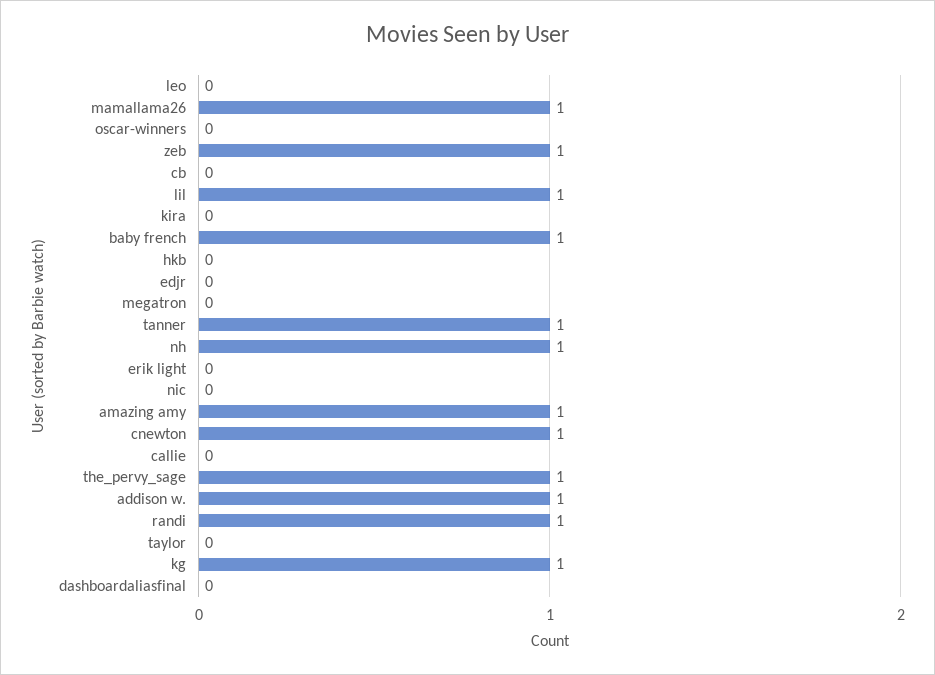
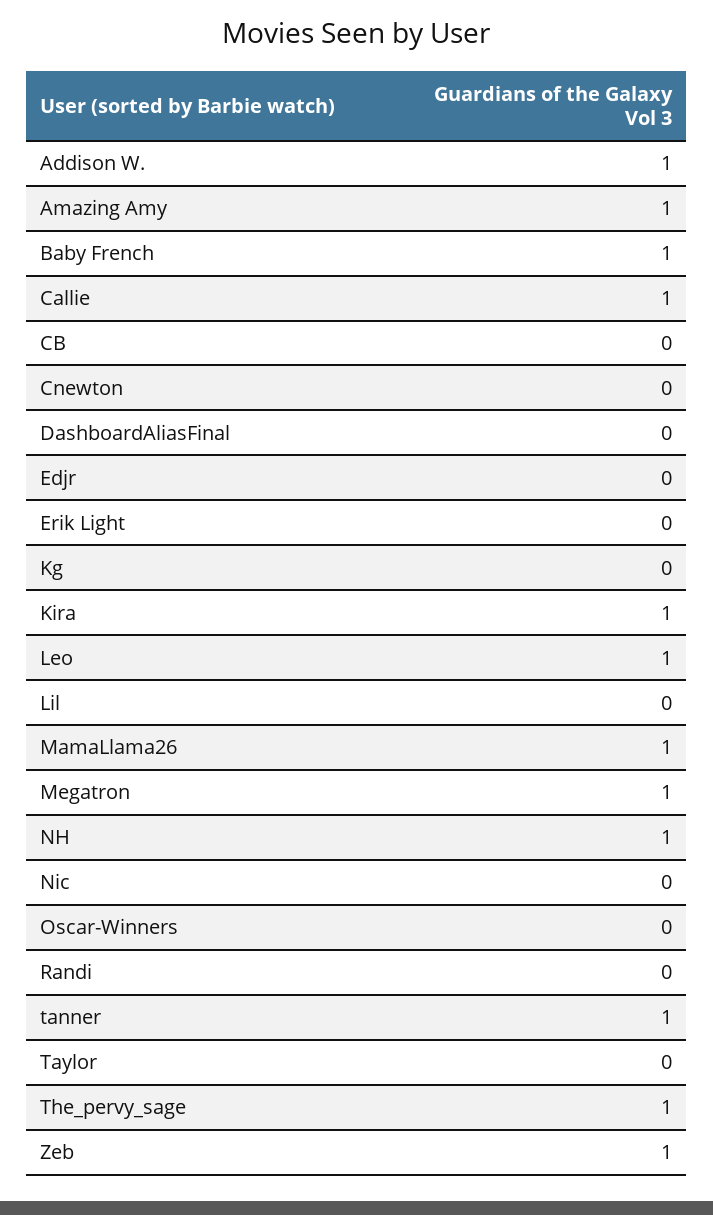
  {
-   "leo": 0,
+   "leo": 1,
    "mamallama26": 1,
    "oscar-winners": 0,
    "zeb": 1,
    "cb": 0,
-   "lil": 1,
+   "lil": 0,
-   "kira": 0,
+   "kira": 1,
    "baby french": 1,
-   "hkb": 0,
    "edjr": 0,
-   "megatron": 0,
+   "megatron": 1,
    "tanner": 1,
    "nh": 1,
    "erik light": 0,
    "nic": 0,
    "amazing amy": 1,
-   "cnewton": 1,
+   "cnewton": 0,
-   "callie": 0,
+   "callie": 1,
    "the_pervy_sage": 1,
    "addison w.": 1,
-   "randi": 1,
+   "randi": 0,
    "taylor": 0,
-   "kg": 1,
+   "kg": 0,
    "dashboardaliasfinal": 0
  }

